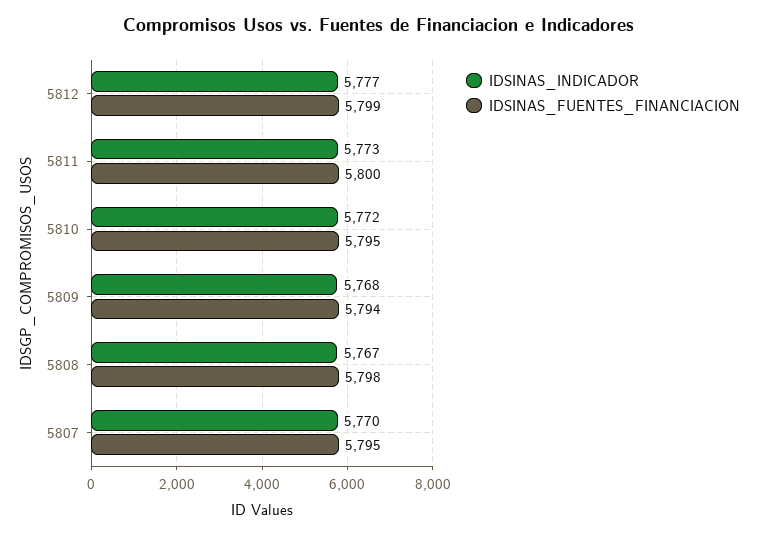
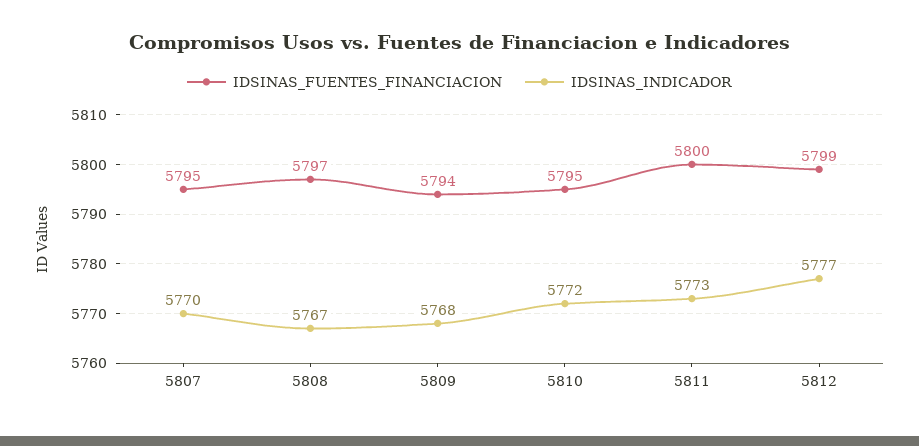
  {
    "IDSINAS_INDICADOR": {
      "5812": 5777,
      "5811": 5773,
      "5810": 5772,
      "5809": 5768,
      "5808": 5767,
      "5807": 5770
    },
    "IDSINAS_FUENTES_FINANCIACION": {
      "5812": 5799,
      "5811": 5800,
      "5810": 5795,
      "5809": 5794,
-     "5808": 5798,
+     "5808": 5797,
      "5807": 5795
    }
  }

